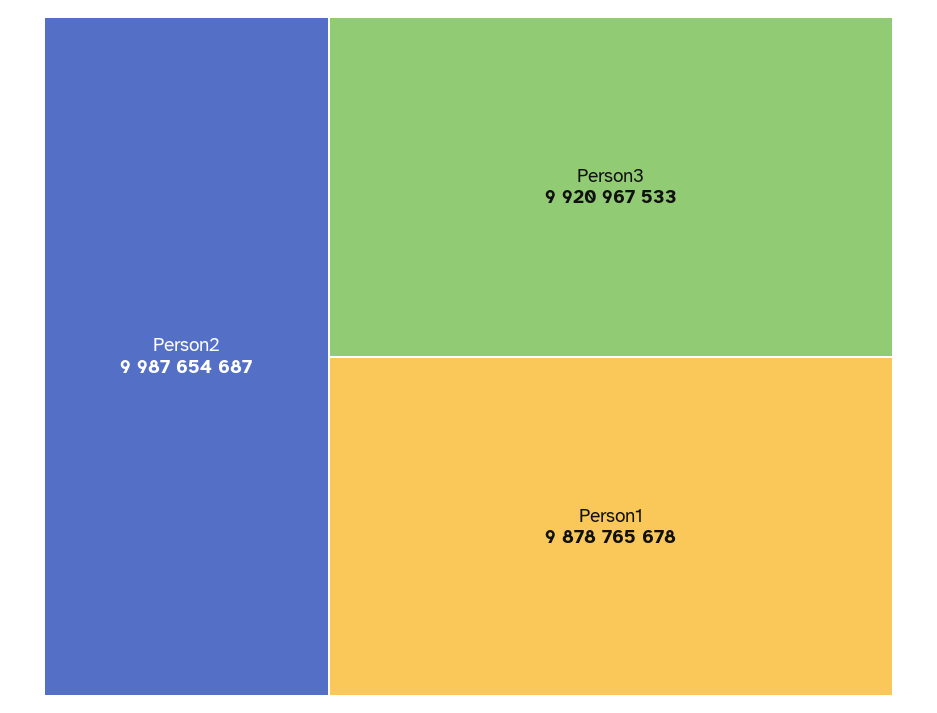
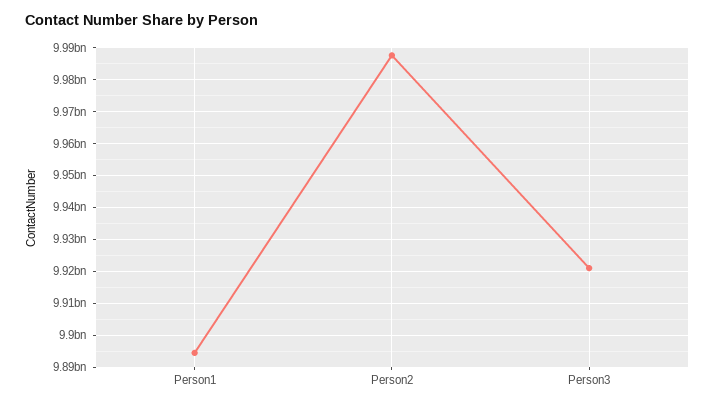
  {
    "Person2": 9987654687,
    "Person3": 9920967533,
-   "Person1": 9878765678
+   "Person1": 9894000000
  }

